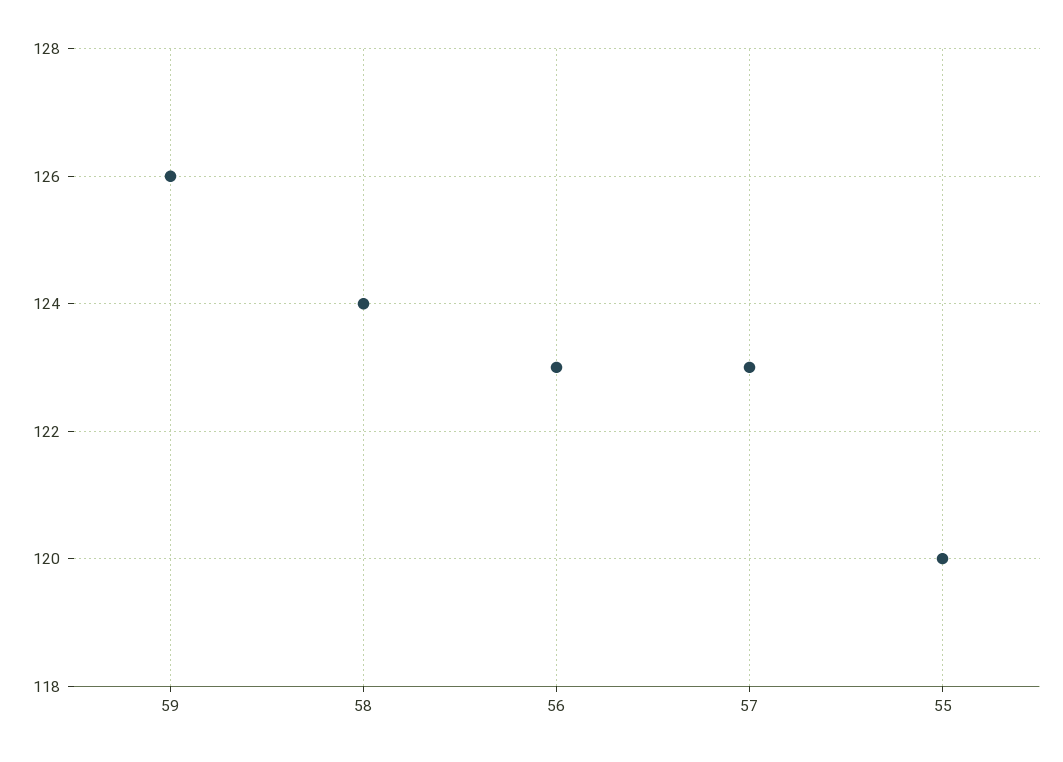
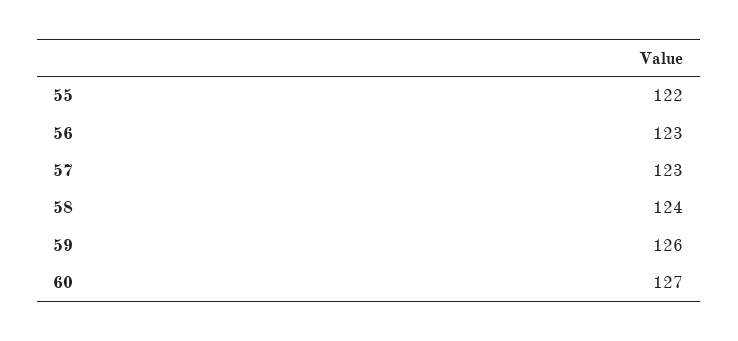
  {
    "59": 126,
    "58": 124,
    "56": 123,
    "57": 123,
-   "55": 120
+   "55": 122,
+   "60": 127
  }

